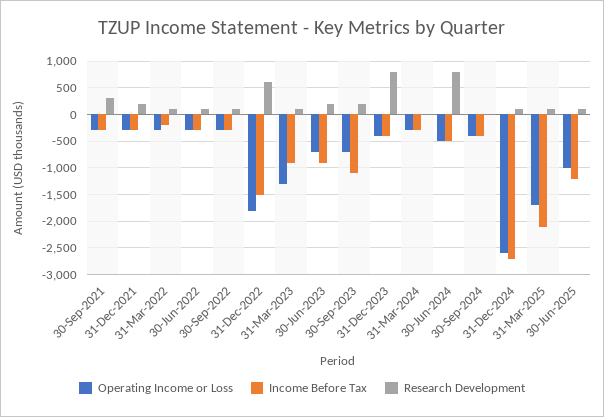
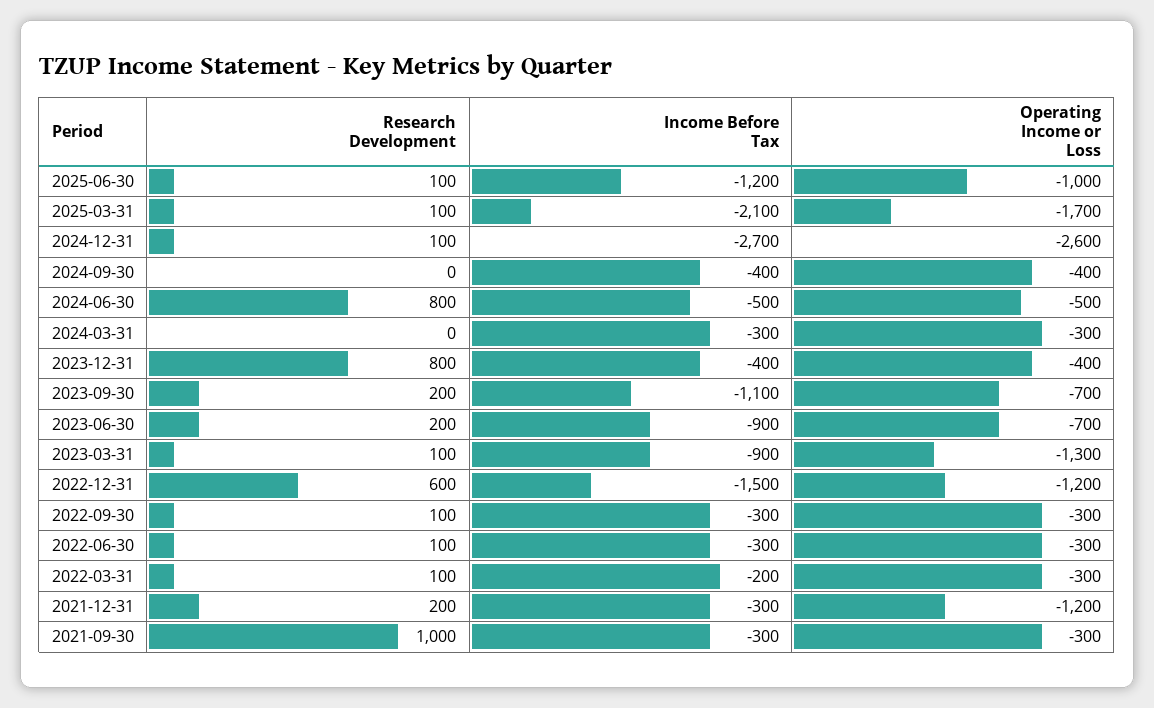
  {
    "Operating Income or Loss": {
      "30-Sep-2021": -300,
-     "31-Dec-2021": -250,
+     "31-Dec-2021": -1200,
      "31-Mar-2022": -300,
      "30-Jun-2022": -300,
      "30-Sep-2022": -300,
-     "31-Dec-2022": -1750,
+     "31-Dec-2022": -1200,
      "31-Mar-2023": -1300,
      "30-Jun-2023": -700,
      "30-Sep-2023": -700,
      "31-Dec-2023": -400,
      "31-Mar-2024": -300,
      "30-Jun-2024": -500,
      "30-Sep-2024": -400,
      "31-Dec-2024": -2600,
      "31-Mar-2025": -1700,
      "30-Jun-2025": -1000
    },
    "Income Before Tax": {
      "30-Sep-2021": -300,
      "31-Dec-2021": -300,
      "31-Mar-2022": -200,
      "30-Jun-2022": -300,
      "30-Sep-2022": -300,
      "31-Dec-2022": -1500,
      "31-Mar-2023": -900,
      "30-Jun-2023": -900,
      "30-Sep-2023": -1100,
      "31-Dec-2023": -400,
      "31-Mar-2024": -300,
      "30-Jun-2024": -500,
      "30-Sep-2024": -400,
      "31-Dec-2024": -2700,
      "31-Mar-2025": -2100,
      "30-Jun-2025": -1200
    },
    "Research Development": {
-     "30-Sep-2021": 250,
+     "30-Sep-2021": 1000,
      "31-Dec-2021": 200,
      "31-Mar-2022": 100,
      "30-Jun-2022": 100,
      "30-Sep-2022": 100,
      "31-Dec-2022": 600,
      "31-Mar-2023": 100,
      "30-Jun-2023": 200,
      "30-Sep-2023": 200,
      "31-Dec-2023": 800,
      "31-Mar-2024": 0,
      "30-Jun-2024": 800,
      "30-Sep-2024": 0,
      "31-Dec-2024": 100,
      "31-Mar-2025": 100,
      "30-Jun-2025": 100
    }
  }

